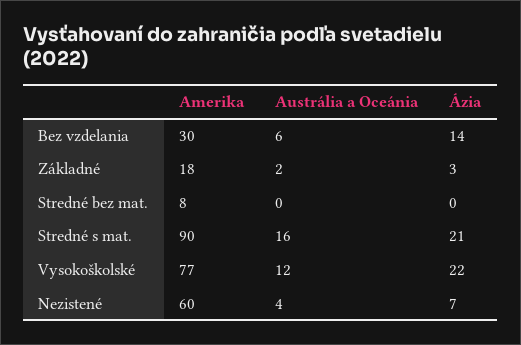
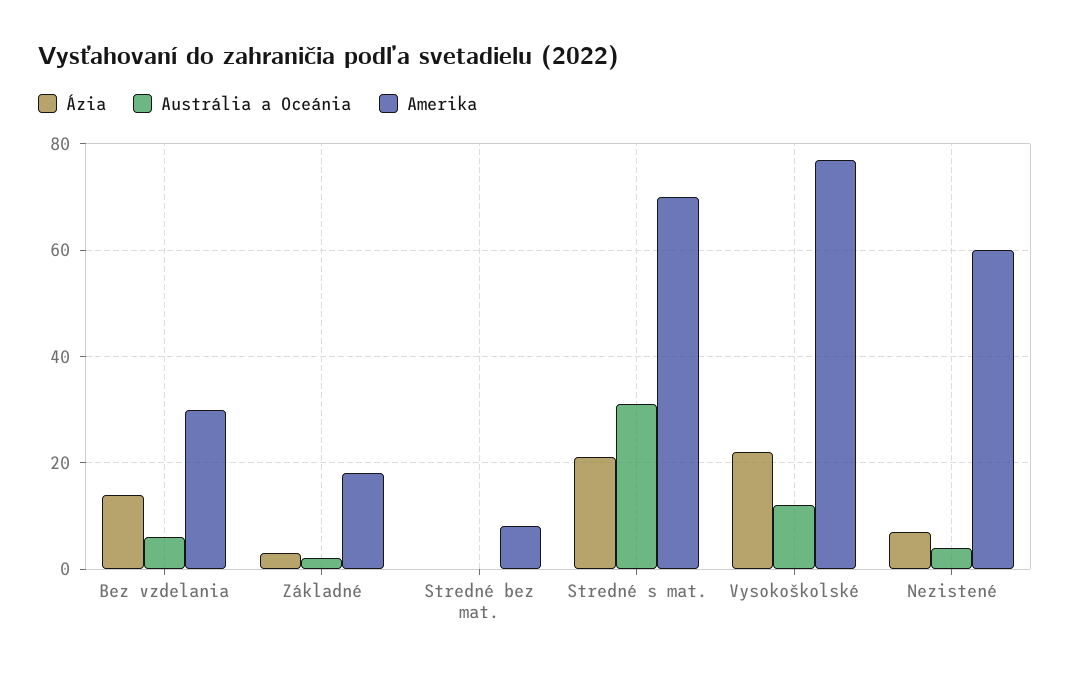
  {
    "Amerika": {
      "Bez vzdelania": 30,
      "Základné": 18,
      "Stredné bez mat.": 8,
-     "Stredné s mat.": 90,
+     "Stredné s mat.": 70,
      "Vysokoškolské": 77,
      "Nezistené": 60
    },
    "Austrália a Oceánia": {
      "Bez vzdelania": 6,
      "Základné": 2,
      "Stredné bez mat.": 0,
-     "Stredné s mat.": 16,
+     "Stredné s mat.": 30,
      "Vysokoškolské": 12,
      "Nezistené": 4
    },
    "Ázia": {
      "Bez vzdelania": 14,
      "Základné": 3,
      "Stredné bez mat.": 0,
      "Stredné s mat.": 21,
      "Vysokoškolské": 22,
      "Nezistené": 7
    }
  }

